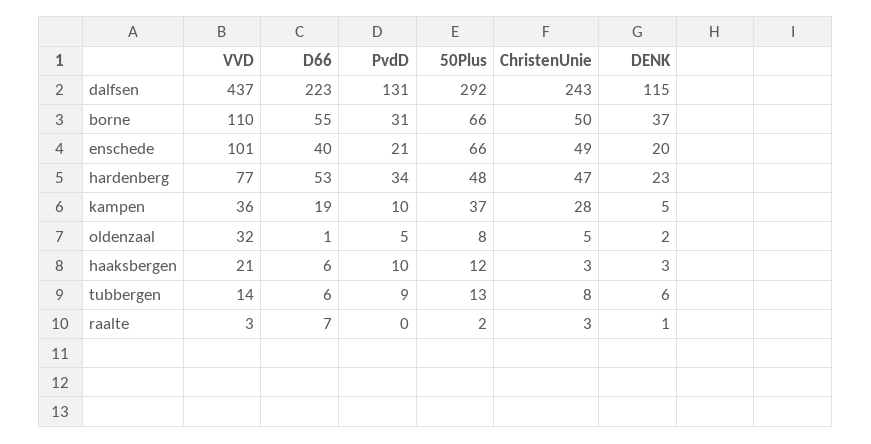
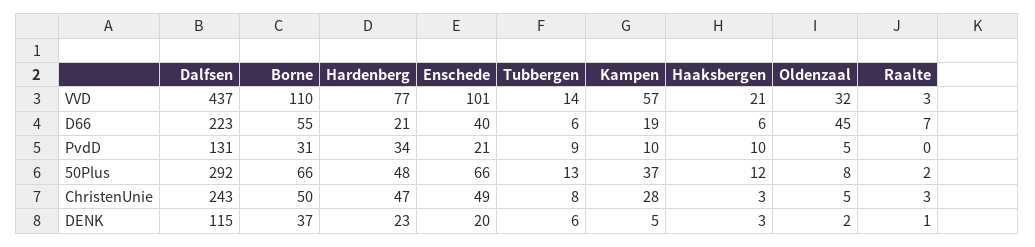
  {
    "VVD": {
      "dalfsen": 437,
      "borne": 110,
      "enschede": 101,
      "hardenberg": 77,
-     "kampen": 36,
+     "kampen": 57,
      "oldenzaal": 32,
      "haaksbergen": 21,
      "tubbergen": 14,
      "raalte": 3
    },
    "D66": {
      "dalfsen": 223,
      "borne": 55,
      "enschede": 40,
-     "hardenberg": 53,
+     "hardenberg": 21,
      "kampen": 19,
-     "oldenzaal": 1,
+     "oldenzaal": 45,
      "haaksbergen": 6,
      "tubbergen": 6,
      "raalte": 7
    },
    "PvdD": {
      "dalfsen": 131,
      "borne": 31,
      "enschede": 21,
      "hardenberg": 34,
      "kampen": 10,
      "oldenzaal": 5,
      "haaksbergen": 10,
      "tubbergen": 9,
      "raalte": 0
    },
    "50Plus": {
      "dalfsen": 292,
      "borne": 66,
      "enschede": 66,
      "hardenberg": 48,
      "kampen": 37,
      "oldenzaal": 8,
      "haaksbergen": 12,
      "tubbergen": 13,
      "raalte": 2
    },
    "ChristenUnie": {
      "dalfsen": 243,
      "borne": 50,
      "enschede": 49,
      "hardenberg": 47,
      "kampen": 28,
      "oldenzaal": 5,
      "haaksbergen": 3,
      "tubbergen": 8,
      "raalte": 3
    },
    "DENK": {
      "dalfsen": 115,
      "borne": 37,
      "enschede": 20,
      "hardenberg": 23,
      "kampen": 5,
      "oldenzaal": 2,
      "haaksbergen": 3,
      "tubbergen": 6,
      "raalte": 1
    }
  }

